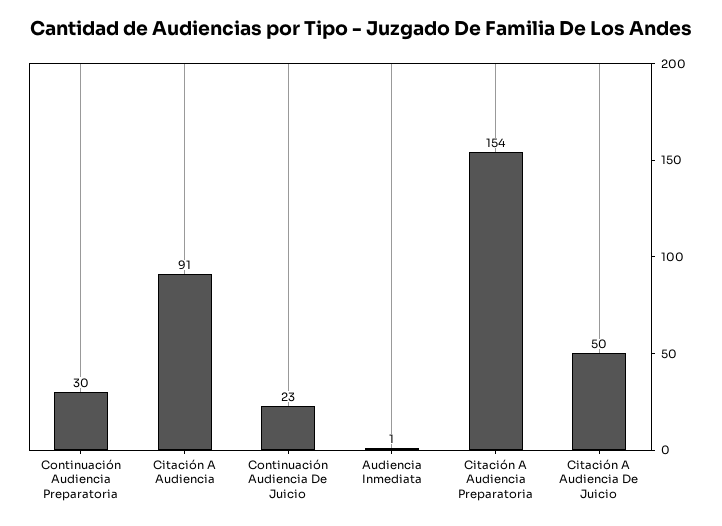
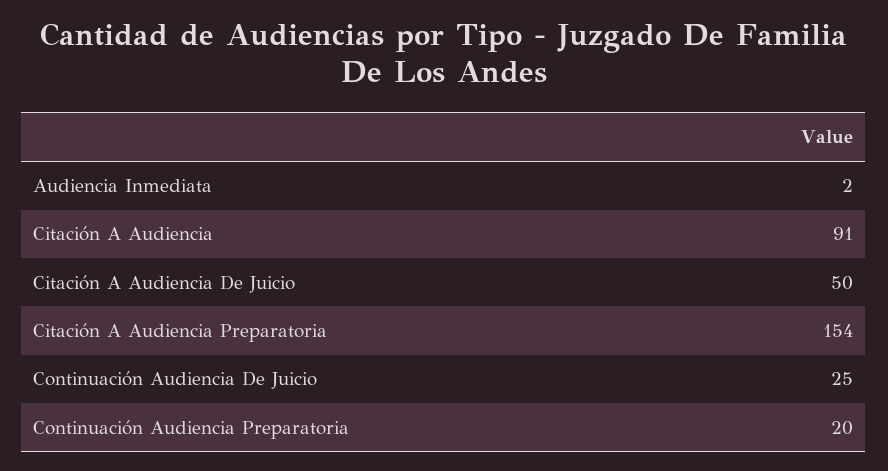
  {
-   "Continuación Audiencia Preparatoria": 30,
+   "Continuación Audiencia Preparatoria": 20,
    "Citación A Audiencia": 91,
-   "Continuación Audiencia De Juicio": 23,
+   "Continuación Audiencia De Juicio": 25,
-   "Audiencia Inmediata": 1,
+   "Audiencia Inmediata": 2,
    "Citación A Audiencia Preparatoria": 154,
    "Citación A Audiencia De Juicio": 50
  }

